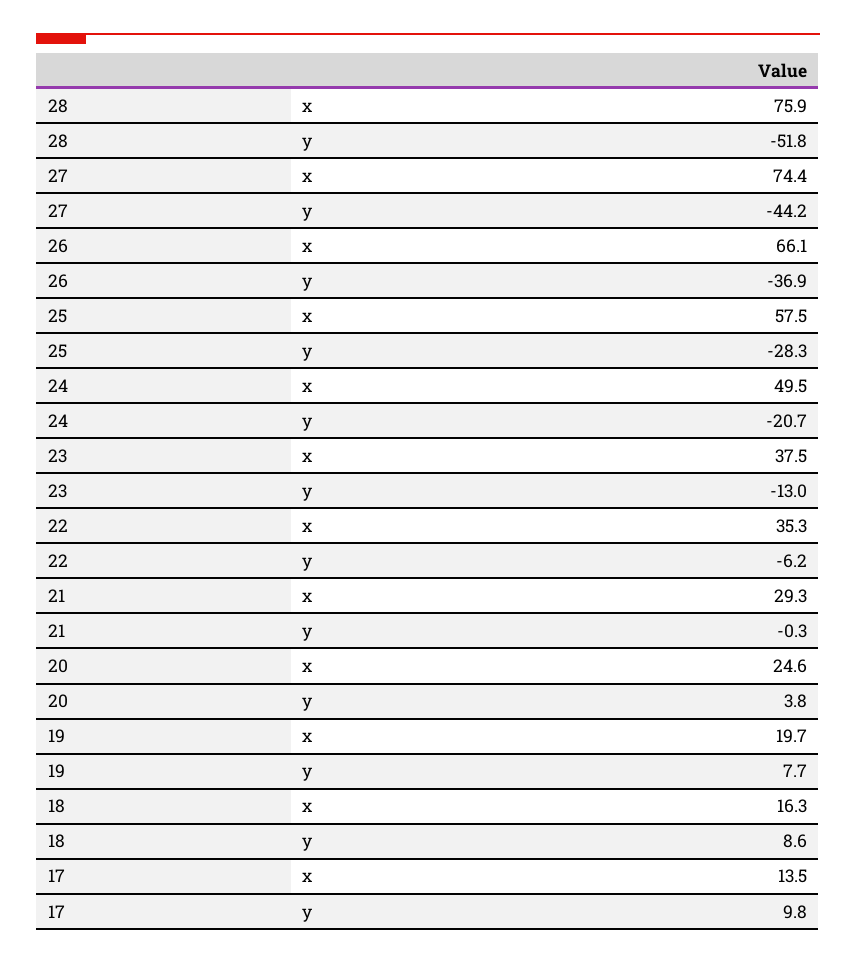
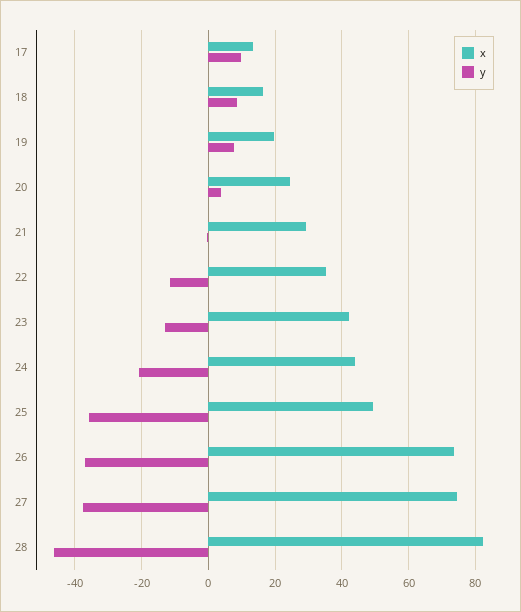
  {
    "x": {
-     "28": 75.9,
+     "28": 82,
      "27": 74.4,
-     "26": 66.1,
+     "26": 74,
-     "25": 57.5,
+     "25": 50,
-     "24": 49.5,
+     "24": 44,
-     "23": 37.5,
+     "23": 42,
      "22": 35.3,
      "21": 29.3,
      "20": 24.6,
      "19": 19.7,
      "18": 16.3,
      "17": 13.5
    },
    "y": {
-     "28": -51.8,
+     "28": -46,
-     "27": -44.2,
+     "27": -38,
      "26": -36.9,
-     "25": -28.3,
+     "25": -36,
      "24": -20.7,
      "23": -13,
-     "22": -6.2,
+     "22": -12,
      "21": -0.3,
      "20": 3.8,
      "19": 7.7,
      "18": 8.6,
      "17": 9.8
    }
  }

